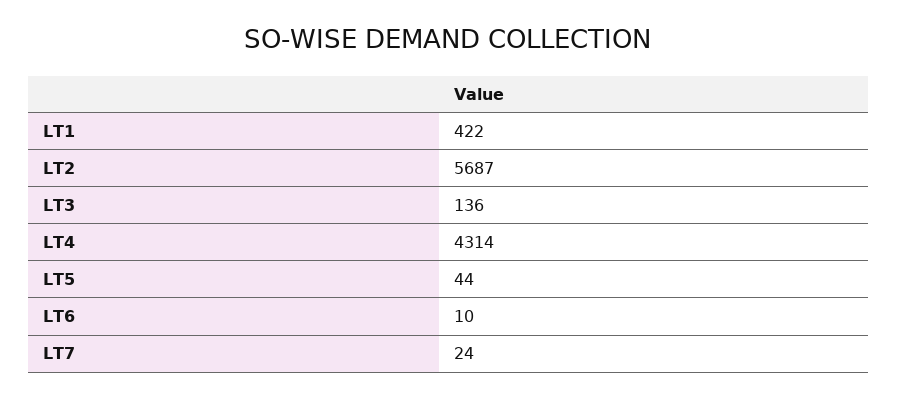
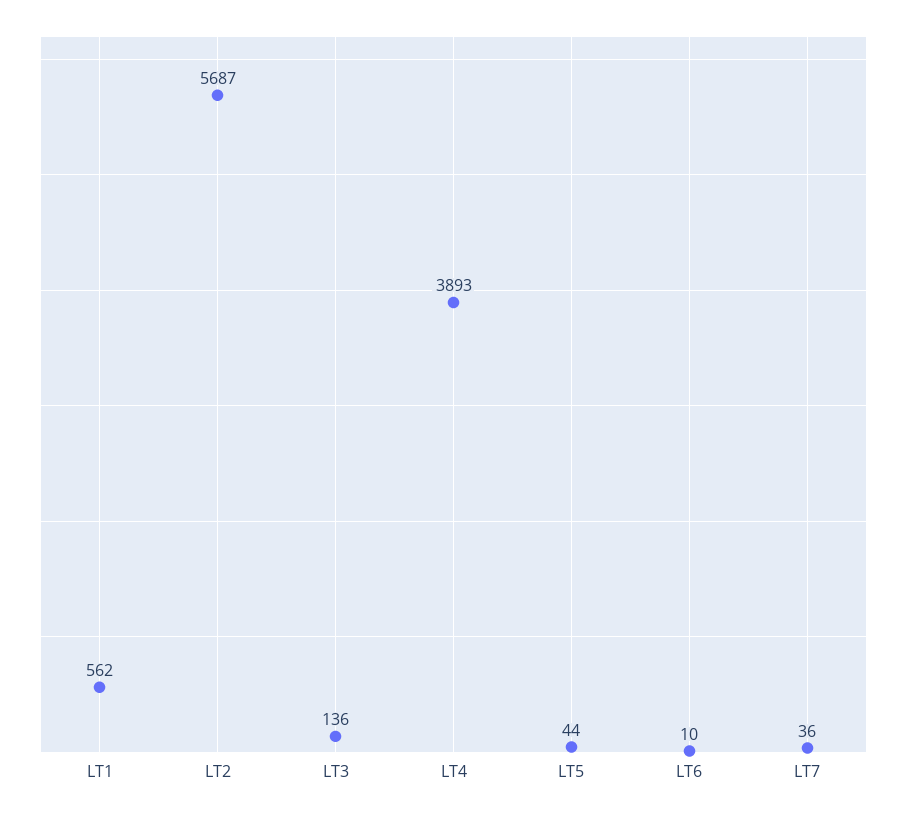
  {
-   "LT1": 422,
+   "LT1": 562,
    "LT2": 5687,
    "LT3": 136,
-   "LT4": 4314,
+   "LT4": 3893,
    "LT5": 44,
    "LT6": 10,
-   "LT7": 24
+   "LT7": 36
  }

